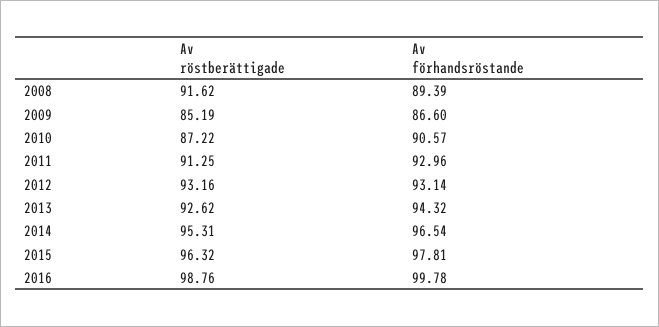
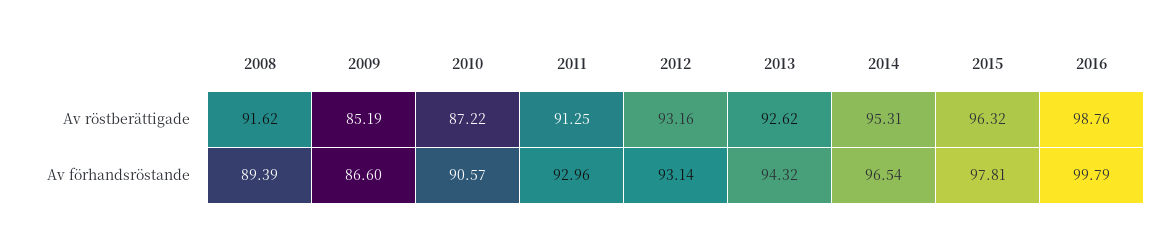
  {
    "Av röstberättigade": {
      "2008": 91.62,
      "2009": 85.19,
      "2010": 87.22,
      "2011": 91.25,
      "2012": 93.16,
      "2013": 92.62,
      "2014": 95.31,
      "2015": 96.32,
      "2016": 98.76
    },
    "Av förhandsröstande": {
      "2008": 89.39,
      "2009": 86.6,
      "2010": 90.57,
      "2011": 92.96,
      "2012": 93.14,
      "2013": 94.32,
      "2014": 96.54,
      "2015": 97.81,
-     "2016": 99.78
+     "2016": 99.79
    }
  }

